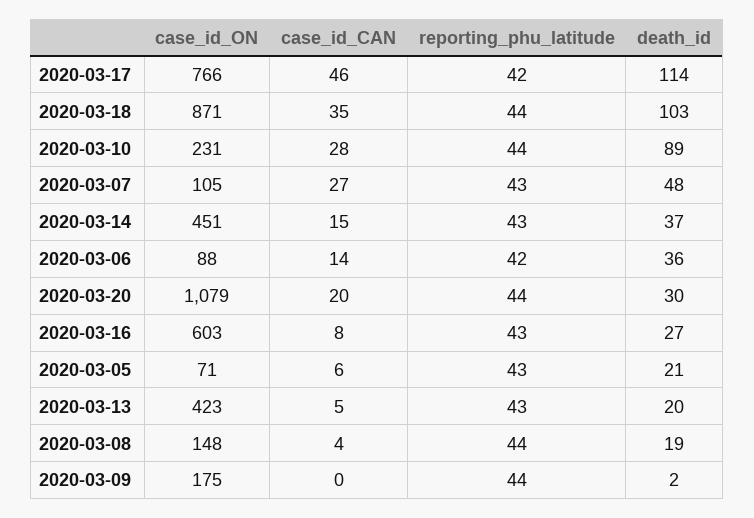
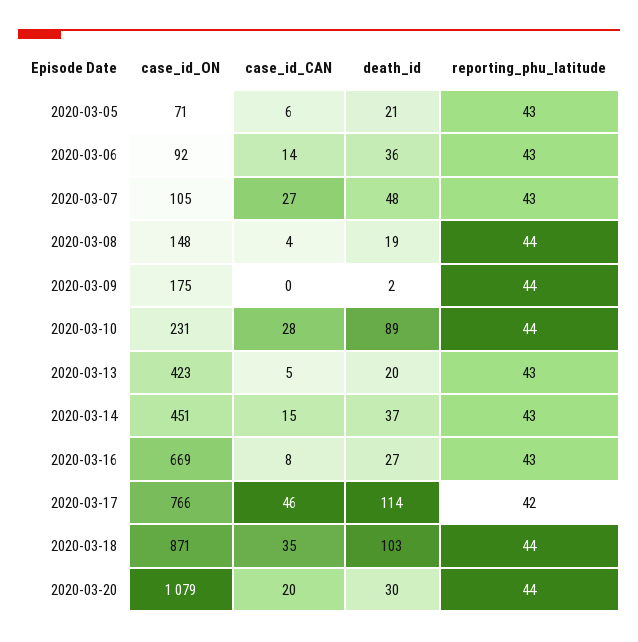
  {
    "case_id_ON": {
      "2020-03-17": 766,
      "2020-03-18": 871,
      "2020-03-10": 231,
      "2020-03-07": 105,
      "2020-03-14": 451,
-     "2020-03-06": 88,
+     "2020-03-06": 92,
      "2020-03-20": 1079,
-     "2020-03-16": 603,
+     "2020-03-16": 669,
      "2020-03-05": 71,
      "2020-03-13": 423,
      "2020-03-08": 148,
      "2020-03-09": 175
    },
    "case_id_CAN": {
      "2020-03-17": 46,
      "2020-03-18": 35,
      "2020-03-10": 28,
      "2020-03-07": 27,
      "2020-03-14": 15,
      "2020-03-06": 14,
      "2020-03-20": 20,
      "2020-03-16": 8,
      "2020-03-05": 6,
      "2020-03-13": 5,
      "2020-03-08": 4,
      "2020-03-09": 0
    },
    "reporting_phu_latitude": {
      "2020-03-17": 42,
      "2020-03-18": 44,
      "2020-03-10": 44,
      "2020-03-07": 43,
      "2020-03-14": 43,
-     "2020-03-06": 42,
+     "2020-03-06": 43,
      "2020-03-20": 44,
      "2020-03-16": 43,
      "2020-03-05": 43,
      "2020-03-13": 43,
      "2020-03-08": 44,
      "2020-03-09": 44
    },
    "death_id": {
      "2020-03-17": 114,
      "2020-03-18": 103,
      "2020-03-10": 89,
      "2020-03-07": 48,
      "2020-03-14": 37,
      "2020-03-06": 36,
      "2020-03-20": 30,
      "2020-03-16": 27,
      "2020-03-05": 21,
      "2020-03-13": 20,
      "2020-03-08": 19,
      "2020-03-09": 2
    }
  }

